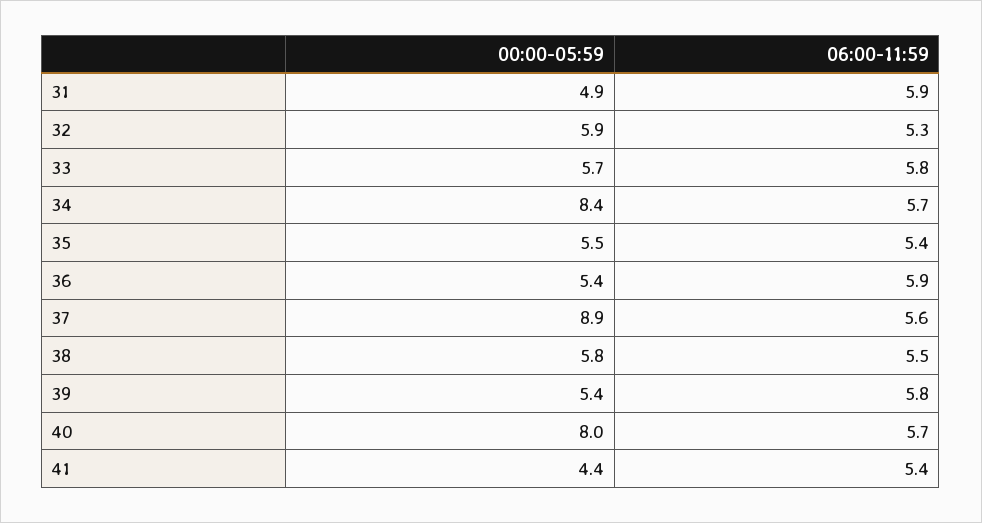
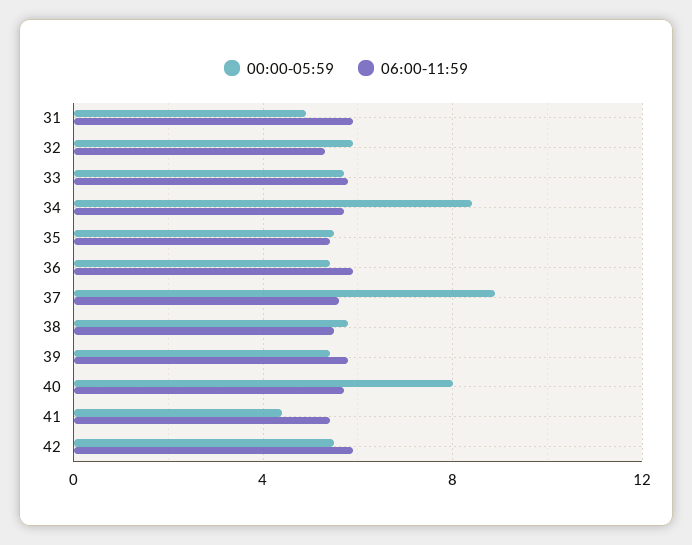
  {
    "00:00-05:59": {
      "31": 4.9,
      "32": 5.9,
      "33": 5.7,
      "34": 8.4,
      "35": 5.5,
      "36": 5.4,
      "37": 8.9,
      "38": 5.8,
      "39": 5.4,
      "40": 8,
-     "41": 4.4
+     "41": 4.4,
+     "42": 5.5
    },
    "06:00-11:59": {
      "31": 5.9,
      "32": 5.3,
      "33": 5.8,
      "34": 5.7,
      "35": 5.4,
      "36": 5.9,
      "37": 5.6,
      "38": 5.5,
      "39": 5.8,
      "40": 5.7,
-     "41": 5.4
+     "41": 5.4,
+     "42": 6
    }
  }

